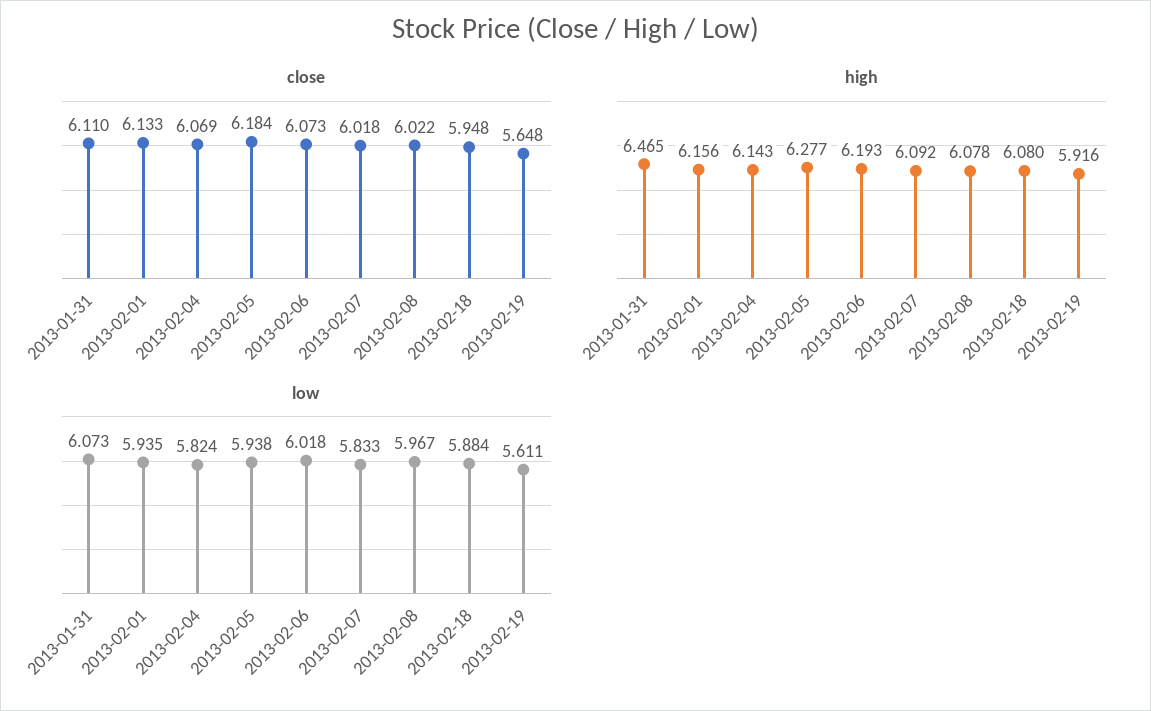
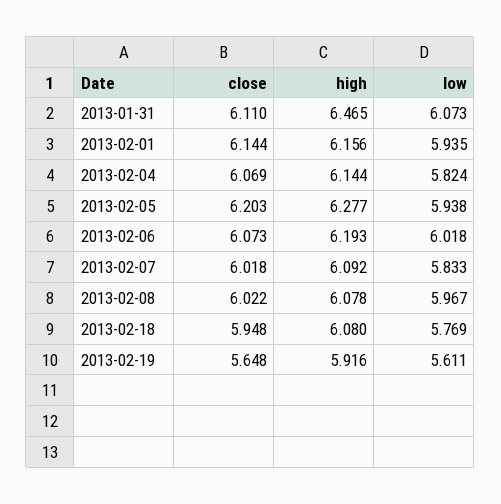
  {
    "close": {
      "2013-01-31": 6.11,
-     "2013-02-01": 6.133,
+     "2013-02-01": 6.144,
      "2013-02-04": 6.069,
-     "2013-02-05": 6.184,
+     "2013-02-05": 6.203,
      "2013-02-06": 6.073,
      "2013-02-07": 6.018,
      "2013-02-08": 6.022,
      "2013-02-18": 5.948,
      "2013-02-19": 5.648
    },
    "high": {
      "2013-01-31": 6.465,
      "2013-02-01": 6.156,
-     "2013-02-04": 6.143,
+     "2013-02-04": 6.144,
      "2013-02-05": 6.277,
      "2013-02-06": 6.193,
      "2013-02-07": 6.092,
      "2013-02-08": 6.078,
      "2013-02-18": 6.08,
      "2013-02-19": 5.916
    },
    "low": {
      "2013-01-31": 6.073,
      "2013-02-01": 5.935,
      "2013-02-04": 5.824,
      "2013-02-05": 5.938,
      "2013-02-06": 6.018,
      "2013-02-07": 5.833,
      "2013-02-08": 5.967,
-     "2013-02-18": 5.884,
+     "2013-02-18": 5.769,
      "2013-02-19": 5.611
    }
  }

